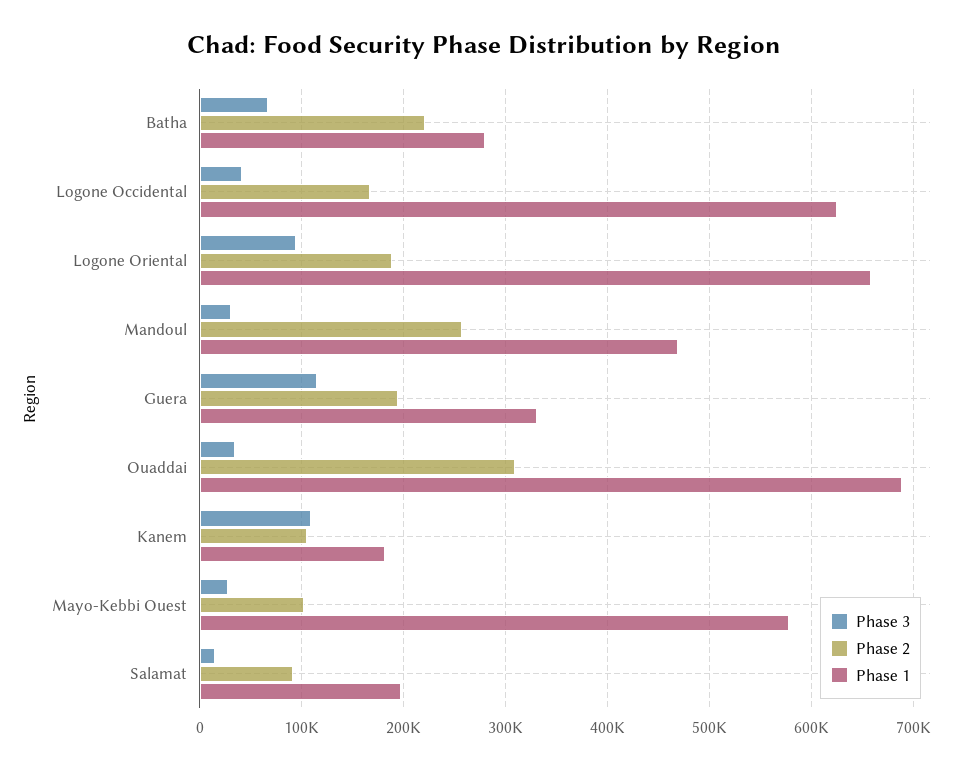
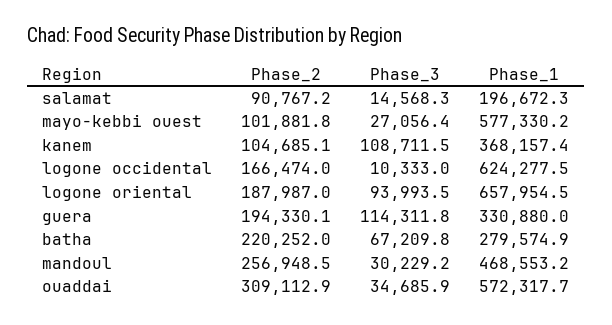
  {
    "Phase 3": {
      "Batha": 67209.8,
-     "Logone Occidental": 40000,
+     "Logone Occidental": 10333,
      "Logone Oriental": 93993.5,
      "Mandoul": 30229.2,
      "Guera": 114311.8,
      "Ouaddai": 34685.9,
      "Kanem": 108711.5,
      "Mayo-Kebbi Ouest": 27056.4,
      "Salamat": 14568.3
    },
    "Phase 2": {
      "Batha": 220252,
      "Logone Occidental": 166474,
      "Logone Oriental": 187987,
      "Mandoul": 256948.5,
      "Guera": 194330.1,
      "Ouaddai": 309112.9,
      "Kanem": 104685.1,
      "Mayo-Kebbi Ouest": 101881.8,
      "Salamat": 90767.2
    },
    "Phase 1": {
      "Batha": 279574.9,
      "Logone Occidental": 624277.5,
      "Logone Oriental": 657954.5,
      "Mandoul": 468553.2,
      "Guera": 330880,
-     "Ouaddai": 690000,
+     "Ouaddai": 572317.7,
-     "Kanem": 180000,
+     "Kanem": 368157.4,
      "Mayo-Kebbi Ouest": 577330.2,
      "Salamat": 196672.3
    }
  }

